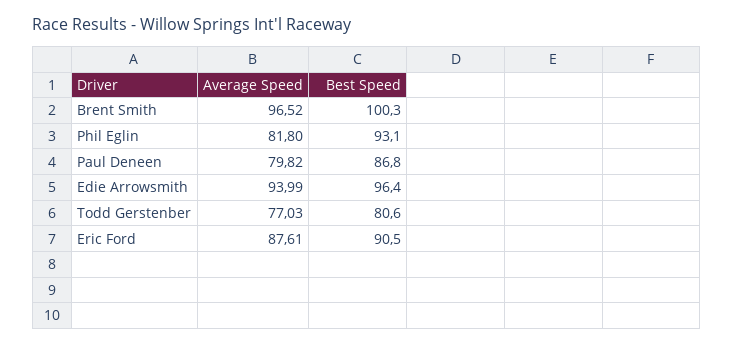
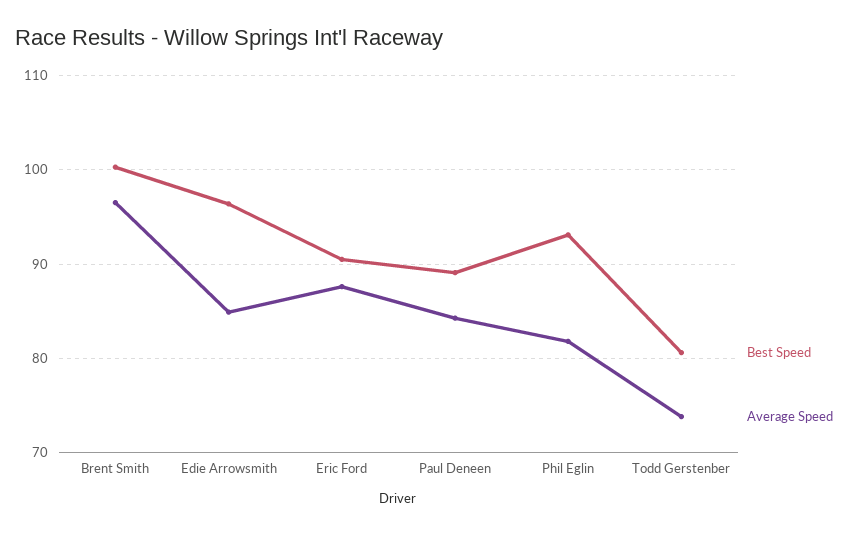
  {
    "Average Speed": {
      "Brent Smith": 96.52,
      "Phil Eglin": 81.8,
-     "Paul Deneen": 79.82,
+     "Paul Deneen": 84,
-     "Edie Arrowsmith": 93.99,
+     "Edie Arrowsmith": 85,
-     "Todd Gerstenber": 77.03,
+     "Todd Gerstenber": 74,
      "Eric Ford": 87.61
    },
    "Best Speed": {
      "Brent Smith": 100.3,
      "Phil Eglin": 93.1,
-     "Paul Deneen": 86.8,
+     "Paul Deneen": 89,
      "Edie Arrowsmith": 96.4,
      "Todd Gerstenber": 80.6,
      "Eric Ford": 90.5
    }
  }

